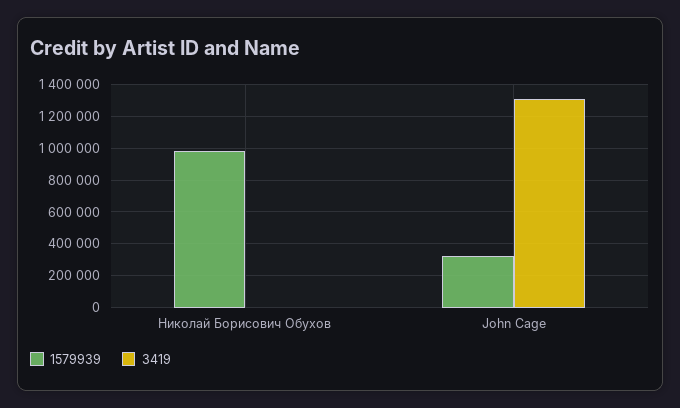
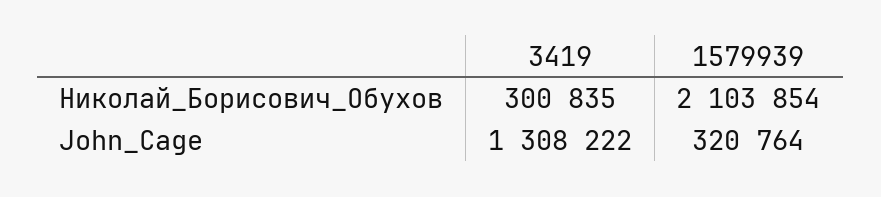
  {
    "1579939": {
-     "Николай Борисович Обухов": 1000000,
+     "Николай Борисович Обухов": 2103854,
      "John Cage": 320764
    },
    "3419": {
-     "Николай Борисович Обухов": 0,
+     "Николай Борисович Обухов": 300835,
      "John Cage": 1308222
    }
  }

